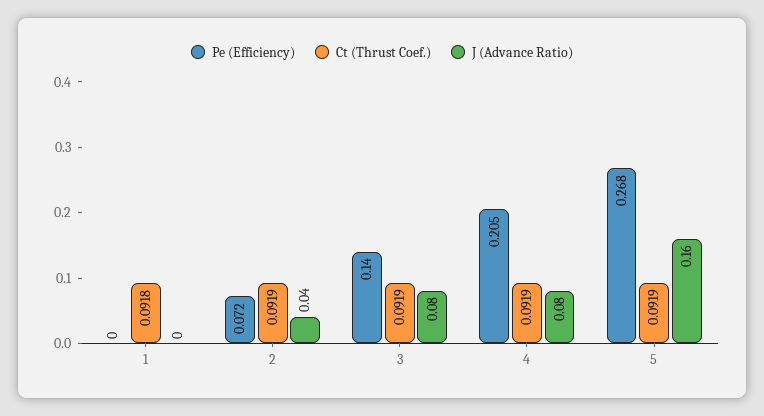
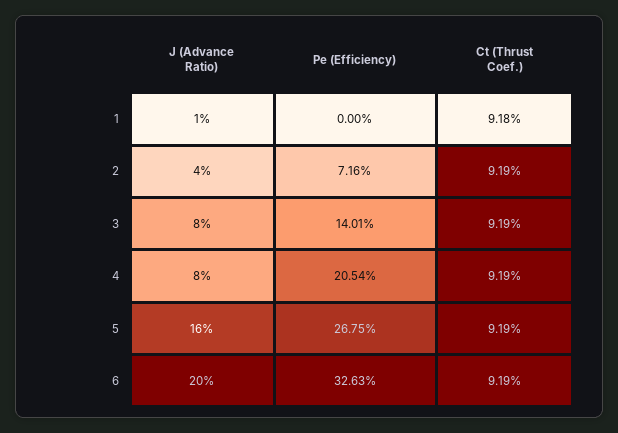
  {
    "Pe (Efficiency)": {
      "1": 0,
      "2": 0.0716,
      "3": 0.1401,
      "4": 0.2054,
-     "5": 0.2675
+     "5": 0.2675,
+     "6": 0.3263
    },
    "Ct (Thrust Coef.)": {
      "1": 0.0918,
      "2": 0.0919,
      "3": 0.0919,
      "4": 0.0919,
-     "5": 0.0919
+     "5": 0.0919,
+     "6": 0.0919
    },
    "J (Advance Ratio)": {
-     "1": 0,
+     "1": 0.01,
      "2": 0.04,
      "3": 0.08,
      "4": 0.08,
-     "5": 0.16
+     "5": 0.16,
+     "6": 0.2
    }
  }

